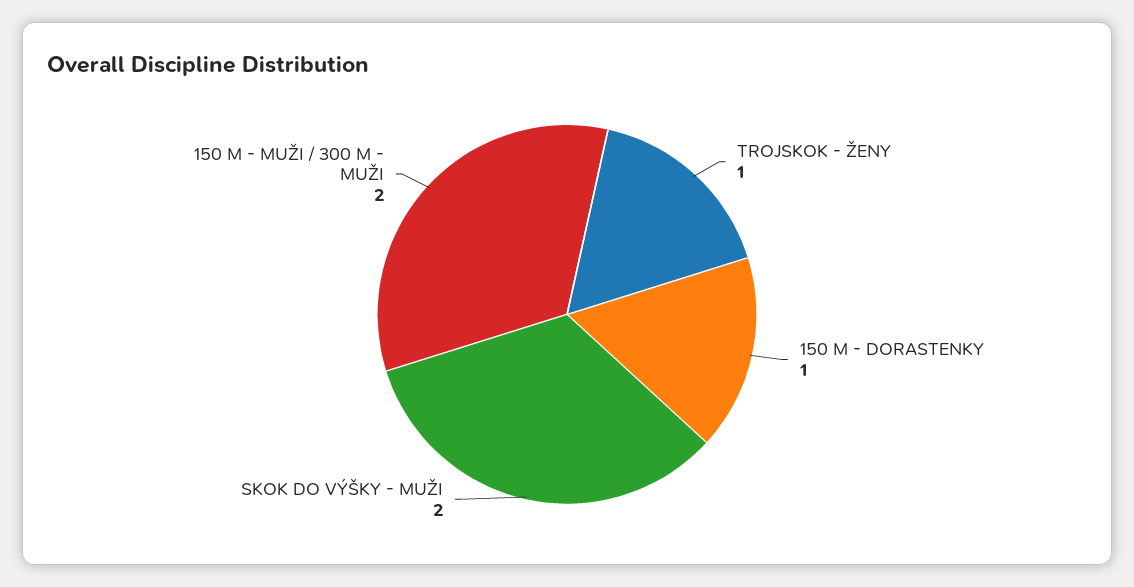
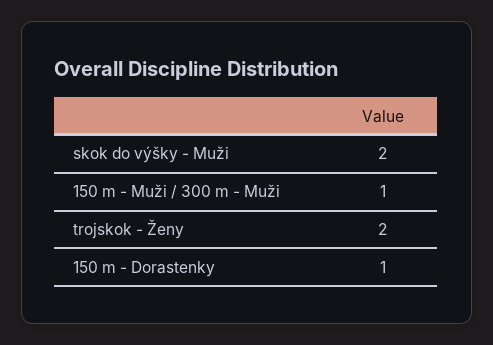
  {
-   "TROJSKOK - ŽENY": 1,
+   "TROJSKOK - ŽENY": 2,
    "150 M - DORASTENKY": 1,
    "SKOK DO VÝŠKY - MUŽI": 2,
-   "150 M - MUŽI / 300 M - MUŽI": 2
+   "150 M - MUŽI / 300 M - MUŽI": 1
  }

